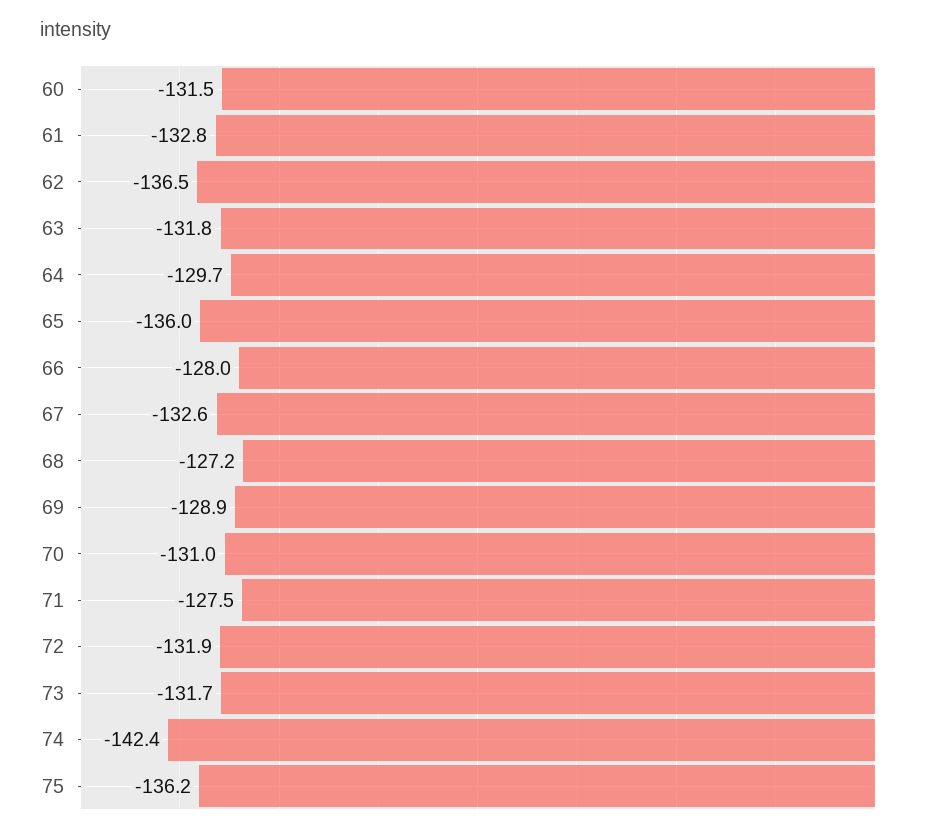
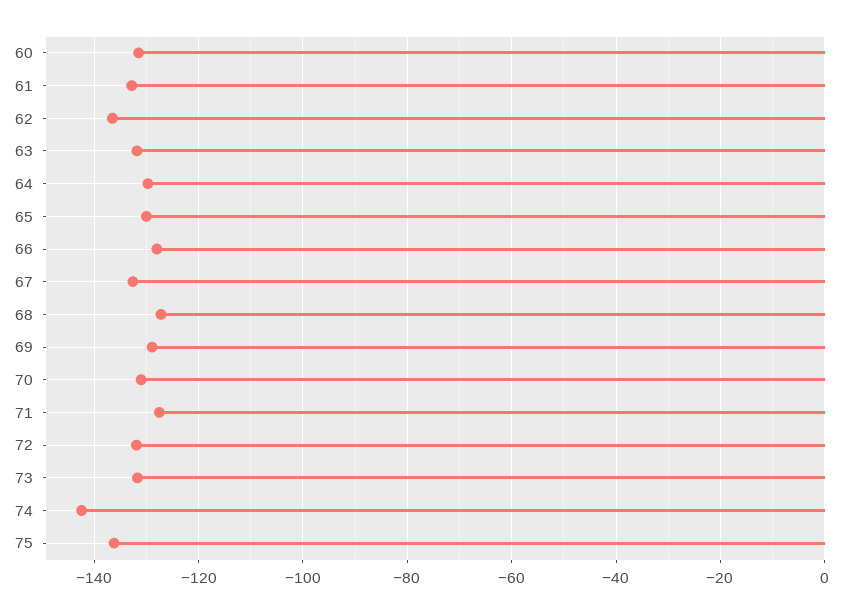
  {
    "60": -131.5,
    "61": -132.8,
    "62": -136.5,
    "63": -131.8,
    "64": -129.7,
-   "65": -136,
+   "65": -130,
    "66": -128,
    "67": -132.6,
    "68": -127.2,
    "69": -128.9,
    "70": -131,
    "71": -127.5,
    "72": -131.9,
    "73": -131.7,
    "74": -142.4,
    "75": -136.2
  }

